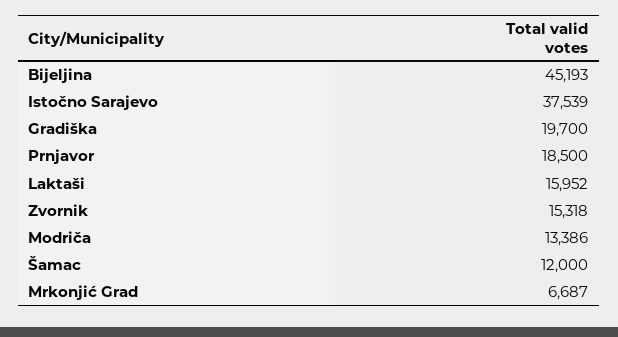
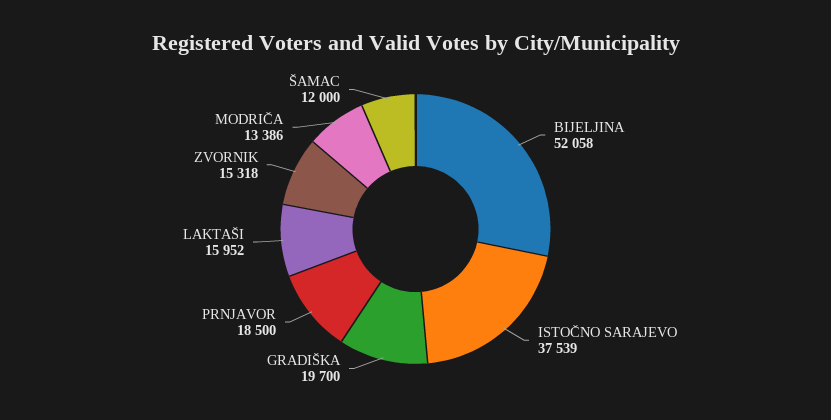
  {
-   "Bijeljina": 45193,
+   "Bijeljina": 52058,
    "Istočno Sarajevo": 37539,
    "Gradiška": 19700,
    "Prnjavor": 18500,
    "Laktaši": 15952,
    "Zvornik": 15318,
    "Modriča": 13386,
-   "Šamac": 12000,
+   "Šamac": 12000
-   "Mrkonjić Grad": 6687
  }

